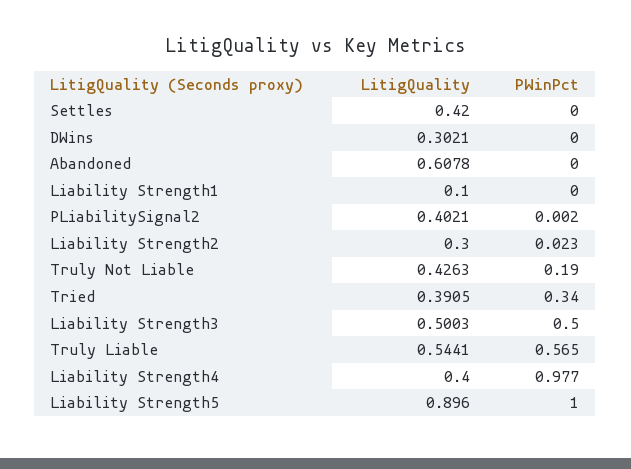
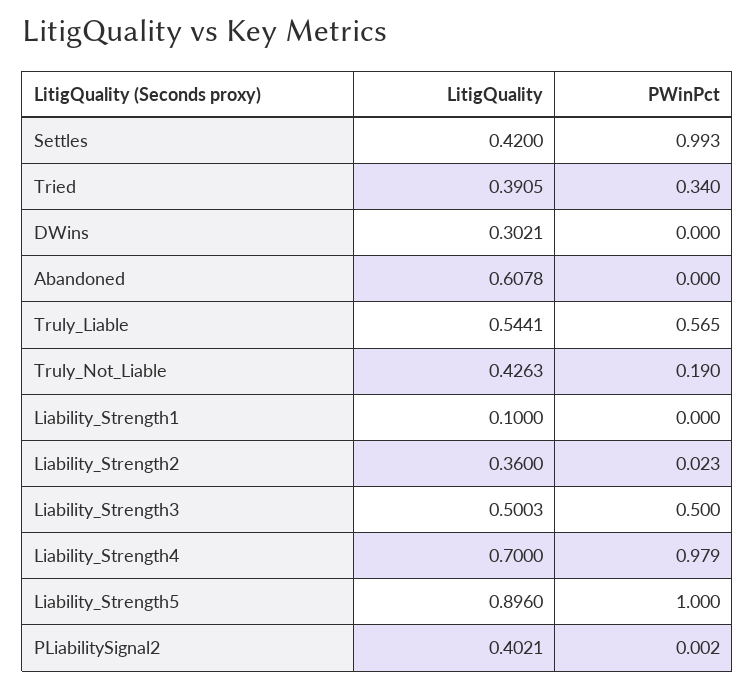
  {
    "LitigQuality": {
      "Settles": 0.42,
      "DWins": 0.3021,
      "Abandoned": 0.6078,
      "Liability Strength1": 0.1,
      "PLiabilitySignal2": 0.4021,
-     "Liability Strength2": 0.3,
+     "Liability Strength2": 0.36,
      "Truly Not Liable": 0.4263,
      "Tried": 0.3905,
      "Liability Strength3": 0.5003,
      "Truly Liable": 0.5441,
-     "Liability Strength4": 0.4,
+     "Liability Strength4": 0.7,
      "Liability Strength5": 0.896
    },
    "PWinPct": {
-     "Settles": 0,
+     "Settles": 0.993,
      "DWins": 0,
      "Abandoned": 0,
      "Liability Strength1": 0,
      "PLiabilitySignal2": 0.002,
      "Liability Strength2": 0.023,
      "Truly Not Liable": 0.19,
      "Tried": 0.34,
      "Liability Strength3": 0.5,
      "Truly Liable": 0.565,
-     "Liability Strength4": 0.977,
+     "Liability Strength4": 0.979,
      "Liability Strength5": 1
    }
  }

